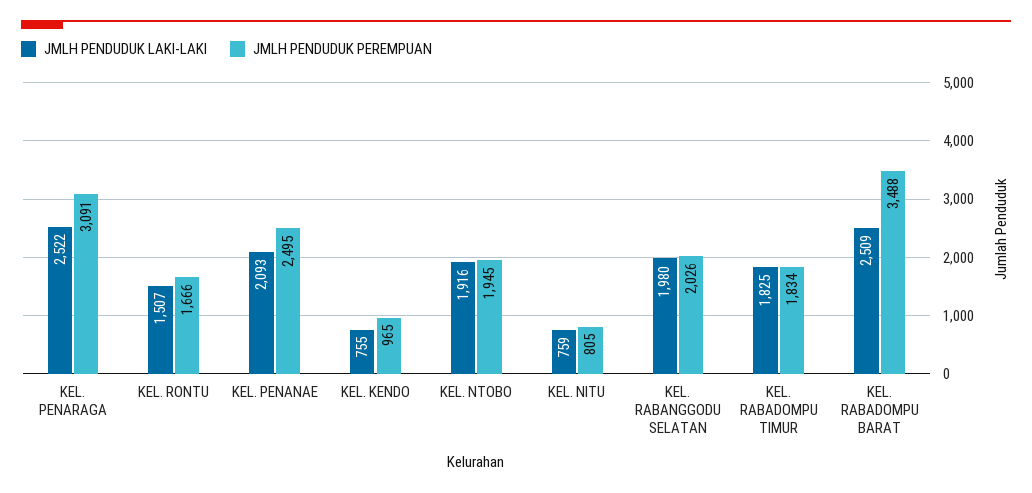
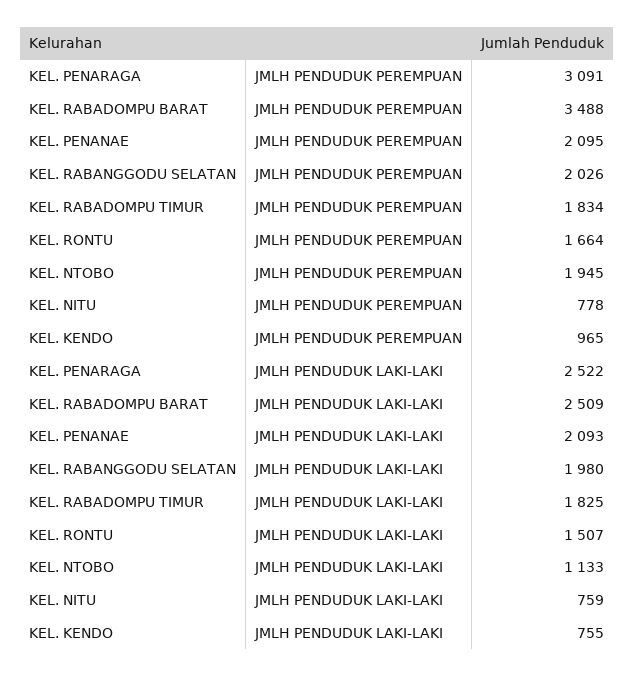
  {
    "JMLH PENDUDUK LAKI-LAKI": {
      "KEL. PENARAGA": 2522,
      "KEL. RONTU": 1507,
      "KEL. PENANAE": 2093,
      "KEL. KENDO": 755,
-     "KEL. NTOBO": 1916,
+     "KEL. NTOBO": 1133,
      "KEL. NITU": 759,
      "KEL. RABANGGODU SELATAN": 1980,
      "KEL. RABADOMPU TIMUR": 1825,
      "KEL. RABADOMPU BARAT": 2509
    },
    "JMLH PENDUDUK PEREMPUAN": {
      "KEL. PENARAGA": 3091,
-     "KEL. RONTU": 1666,
+     "KEL. RONTU": 1664,
-     "KEL. PENANAE": 2495,
+     "KEL. PENANAE": 2095,
      "KEL. KENDO": 965,
      "KEL. NTOBO": 1945,
-     "KEL. NITU": 805,
+     "KEL. NITU": 778,
      "KEL. RABANGGODU SELATAN": 2026,
      "KEL. RABADOMPU TIMUR": 1834,
      "KEL. RABADOMPU BARAT": 3488
    }
  }

